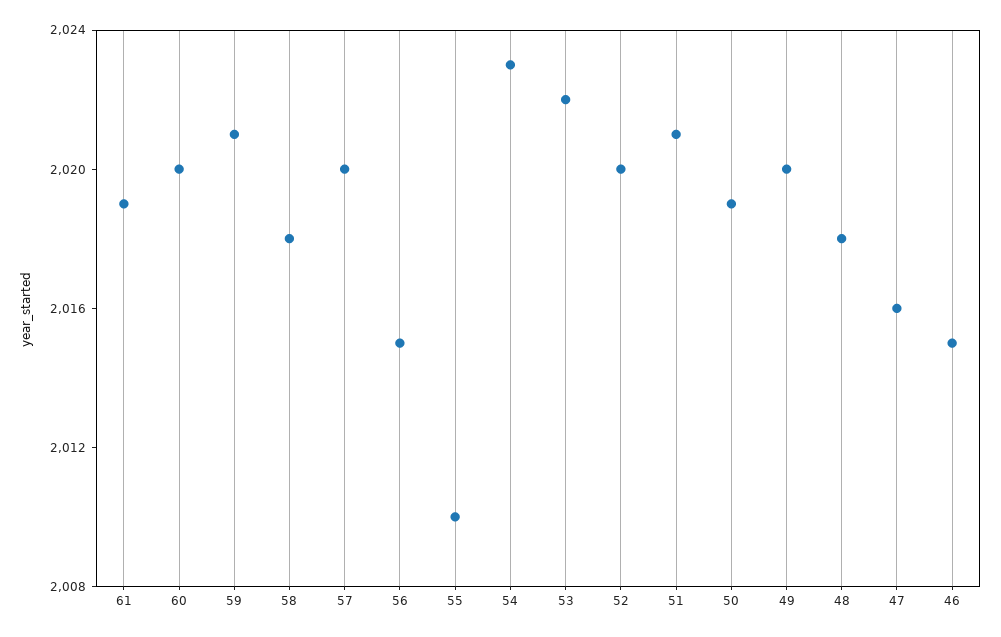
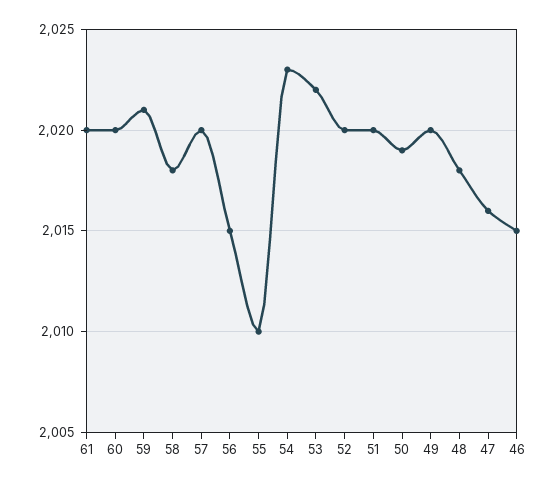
  {
-   "61": 2019,
+   "61": 2020,
    "60": 2020,
    "59": 2021,
    "58": 2018,
    "57": 2020,
    "56": 2015,
    "55": 2010,
    "54": 2023,
    "53": 2022,
    "52": 2020,
-   "51": 2021,
+   "51": 2020,
    "50": 2019,
    "49": 2020,
    "48": 2018,
    "47": 2016,
    "46": 2015
  }

